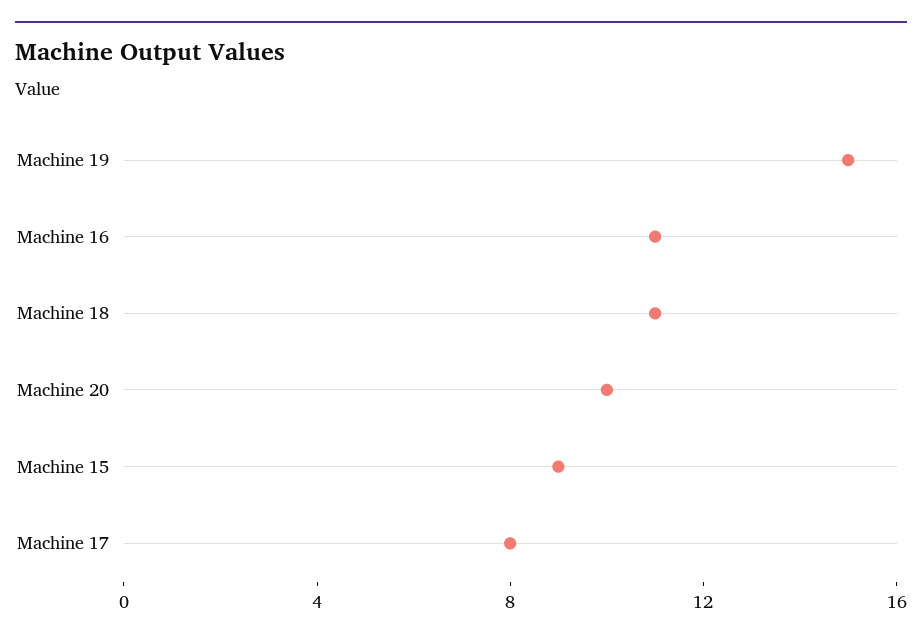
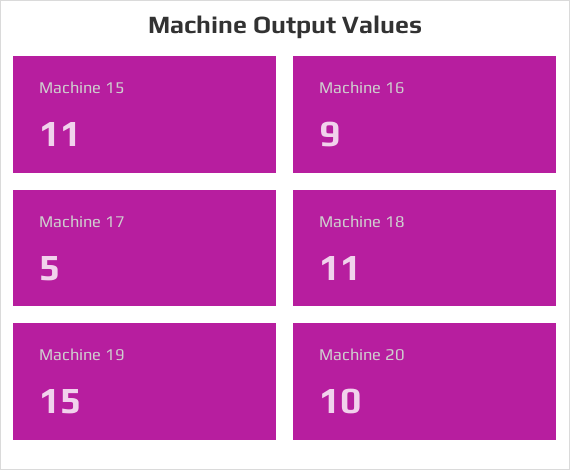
  {
    "Machine 19": 15,
-   "Machine 16": 11,
+   "Machine 16": 9,
    "Machine 18": 11,
    "Machine 20": 10,
-   "Machine 15": 9,
+   "Machine 15": 11,
-   "Machine 17": 8
+   "Machine 17": 5
  }

